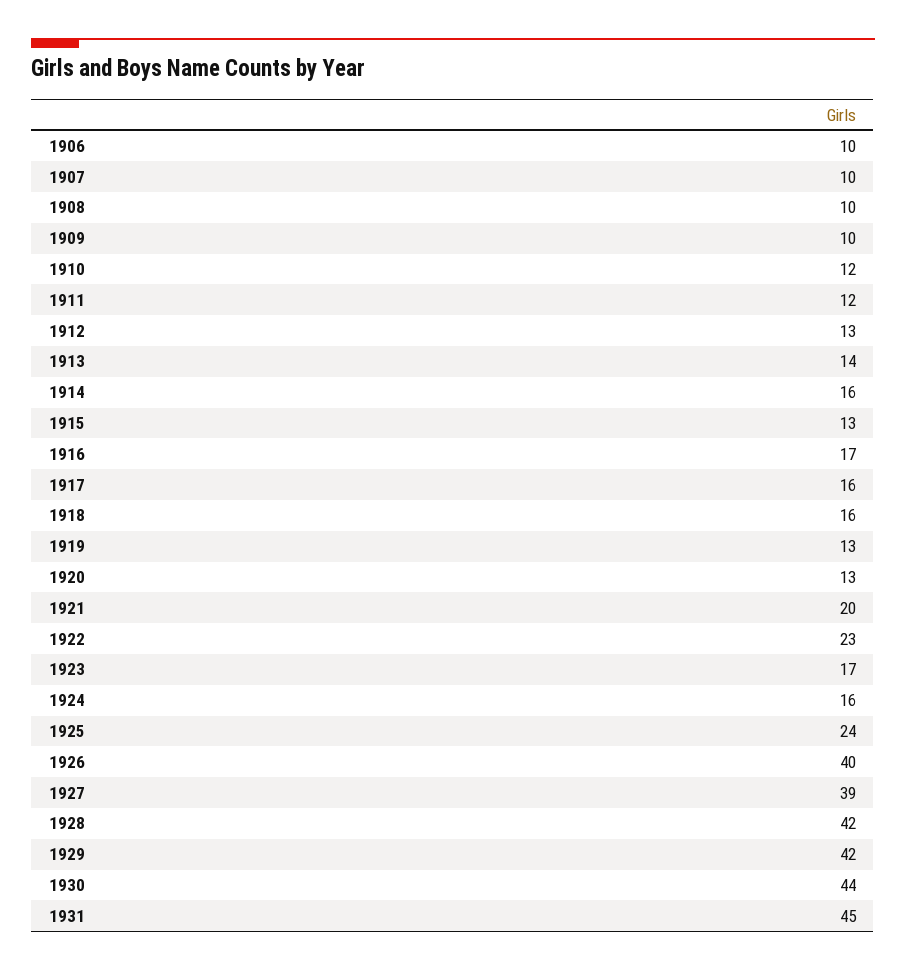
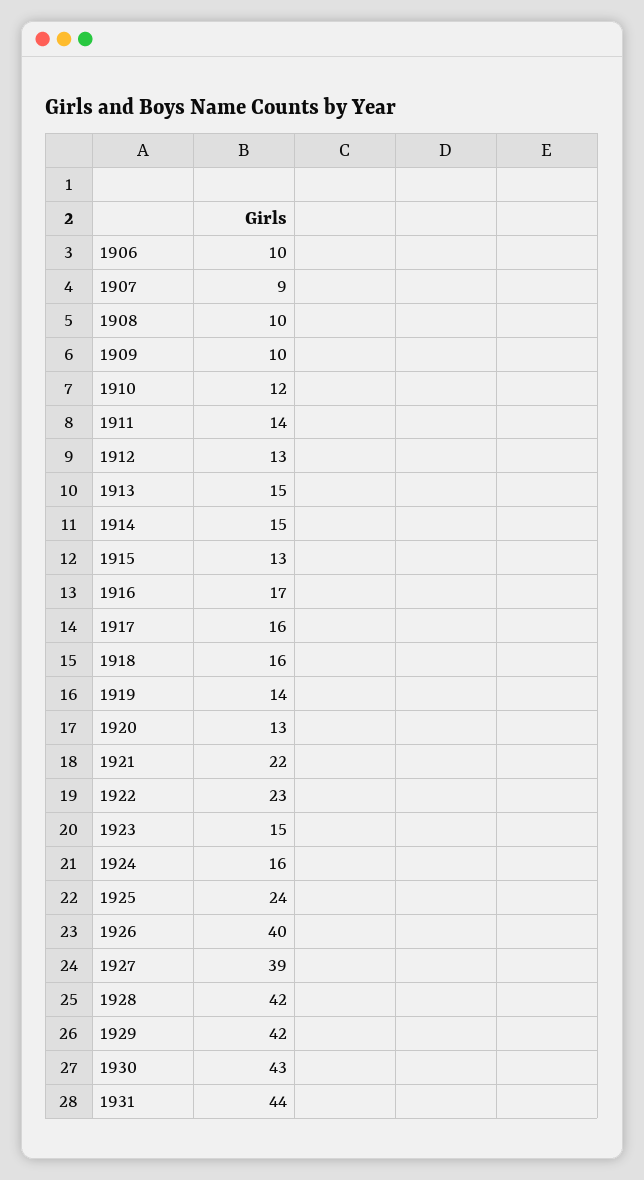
  {
    "1906": 10,
-   "1907": 10,
+   "1907": 9,
    "1908": 10,
    "1909": 10,
    "1910": 12,
-   "1911": 12,
+   "1911": 14,
    "1912": 13,
-   "1913": 14,
+   "1913": 15,
-   "1914": 16,
+   "1914": 15,
    "1915": 13,
    "1916": 17,
    "1917": 16,
    "1918": 16,
-   "1919": 13,
+   "1919": 14,
    "1920": 13,
-   "1921": 20,
+   "1921": 22,
    "1922": 23,
-   "1923": 17,
+   "1923": 15,
    "1924": 16,
    "1925": 24,
    "1926": 40,
    "1927": 39,
    "1928": 42,
    "1929": 42,
-   "1930": 44,
+   "1930": 43,
-   "1931": 45
+   "1931": 44
  }

